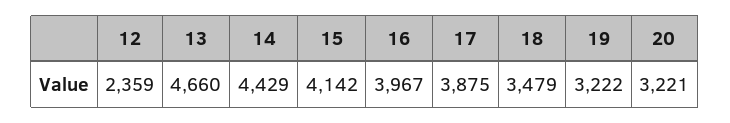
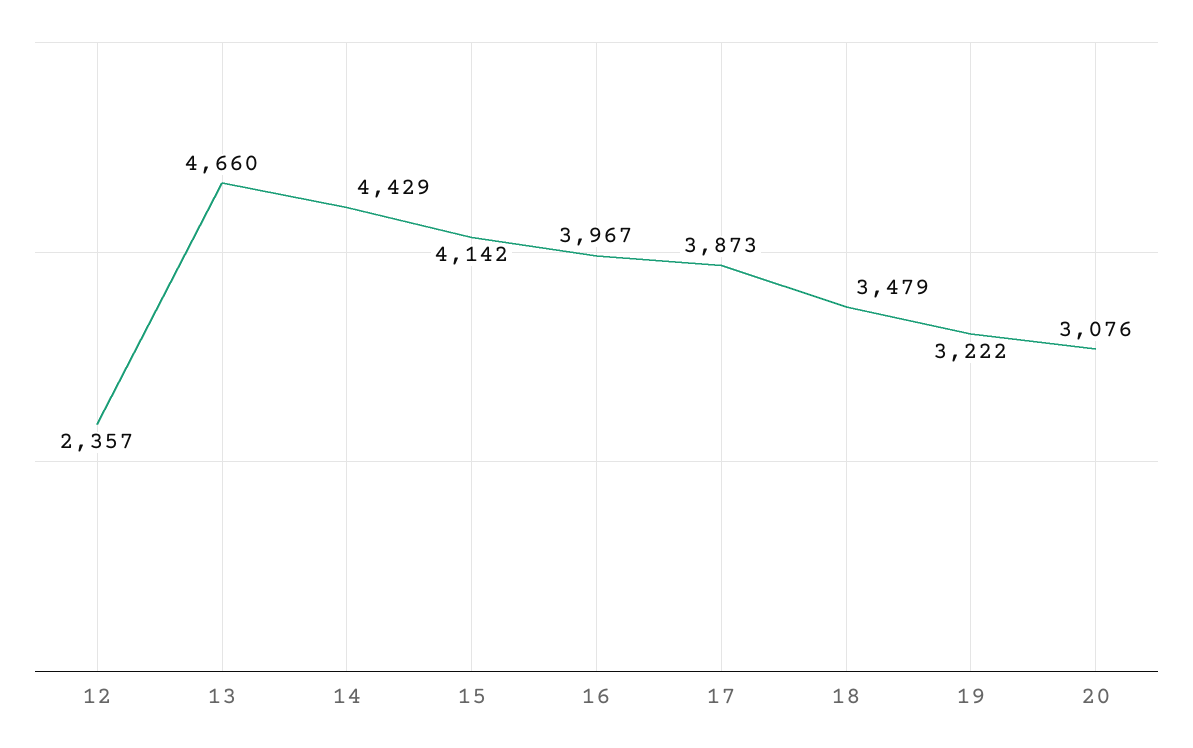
  {
-   "12": 2359,
+   "12": 2357,
    "13": 4660,
    "14": 4429,
    "15": 4142,
    "16": 3967,
-   "17": 3875,
+   "17": 3873,
    "18": 3479,
    "19": 3222,
-   "20": 3221
+   "20": 3076
  }

